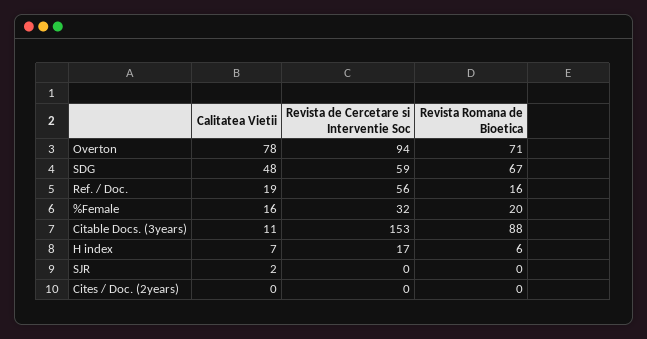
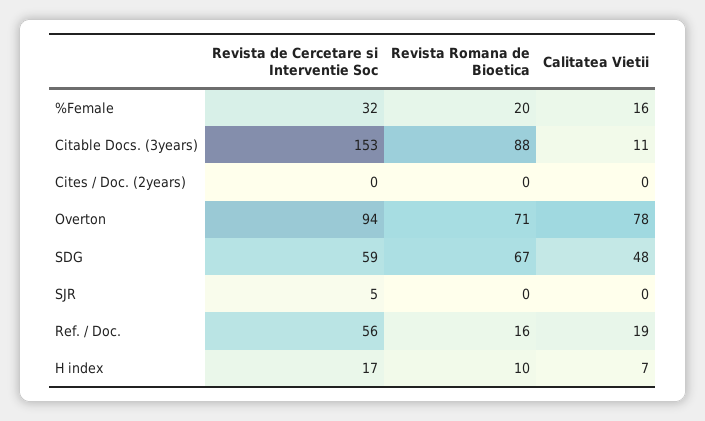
  {
    "Calitatea Vietii": {
      "Overton": 78,
      "SDG": 48,
      "Ref. / Doc.": 19,
      "%Female": 16,
      "Citable Docs. (3years)": 11,
      "H index": 7,
-     "SJR": 2,
+     "SJR": 0,
      "Cites / Doc. (2years)": 0
    },
    "Revista de Cercetare si Interventie Soc": {
      "Overton": 94,
      "SDG": 59,
      "Ref. / Doc.": 56,
      "%Female": 32,
      "Citable Docs. (3years)": 153,
      "H index": 17,
-     "SJR": 0,
+     "SJR": 5,
      "Cites / Doc. (2years)": 0
    },
    "Revista Romana de Bioetica": {
      "Overton": 71,
      "SDG": 67,
      "Ref. / Doc.": 16,
      "%Female": 20,
      "Citable Docs. (3years)": 88,
-     "H index": 6,
+     "H index": 10,
      "SJR": 0,
      "Cites / Doc. (2years)": 0
    }
  }

